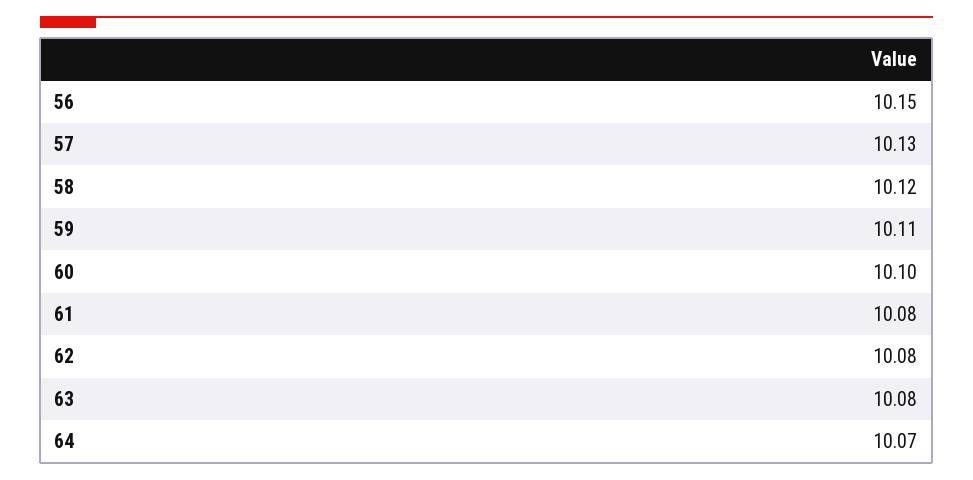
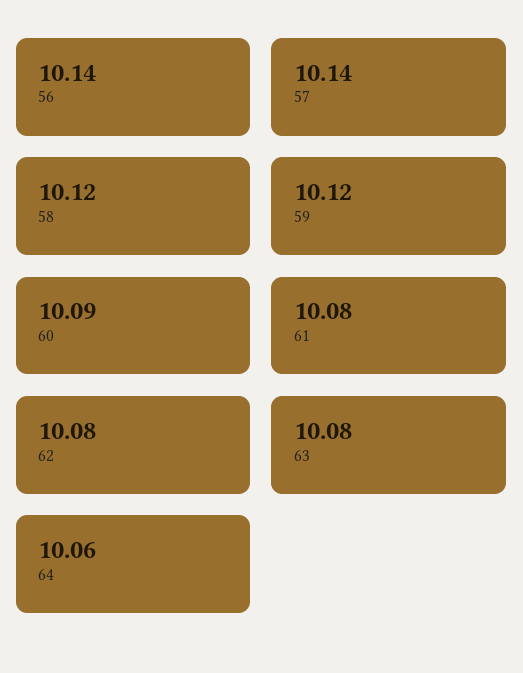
  {
-   "56": 10.15,
+   "56": 10.14,
-   "57": 10.13,
+   "57": 10.14,
    "58": 10.12,
-   "59": 10.11,
+   "59": 10.12,
-   "60": 10.1,
+   "60": 10.09,
    "61": 10.08,
    "62": 10.08,
    "63": 10.08,
-   "64": 10.07
+   "64": 10.06
  }

